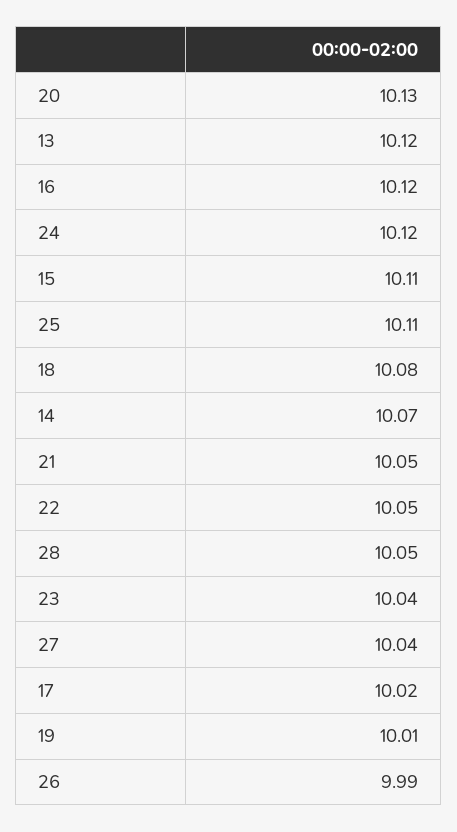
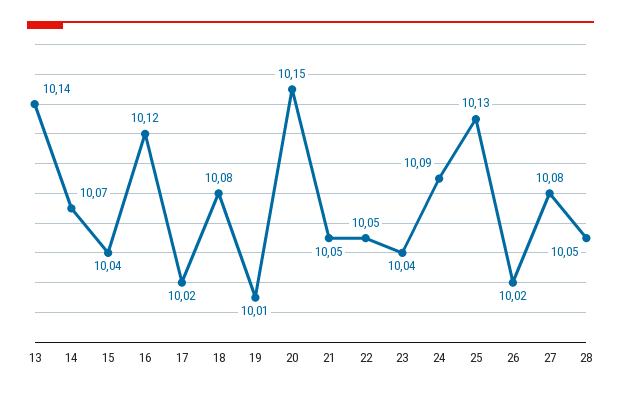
  {
-   "20": 10.13,
+   "20": 10.15,
-   "13": 10.12,
+   "13": 10.14,
    "16": 10.12,
-   "24": 10.12,
+   "24": 10.09,
-   "15": 10.11,
+   "15": 10.04,
-   "25": 10.11,
+   "25": 10.13,
    "18": 10.08,
    "14": 10.07,
    "21": 10.05,
    "22": 10.05,
    "28": 10.05,
    "23": 10.04,
-   "27": 10.04,
+   "27": 10.08,
    "17": 10.02,
    "19": 10.01,
-   "26": 9.99
+   "26": 10.02
  }

